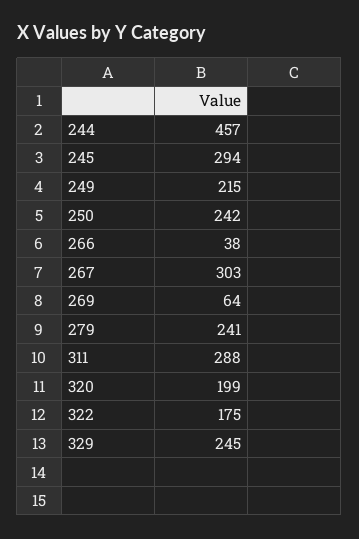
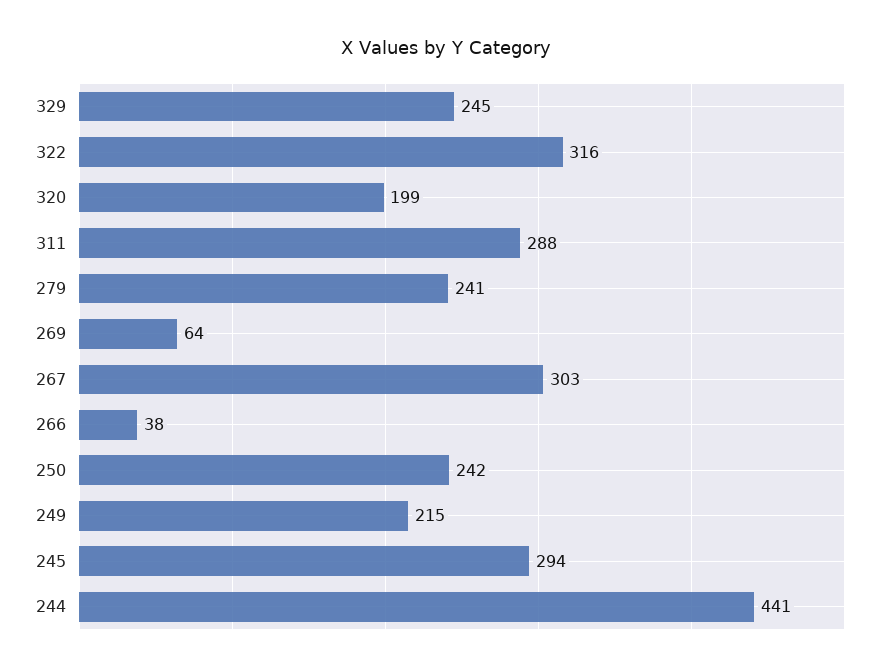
  {
-   "244": 457,
+   "244": 441,
    "245": 294,
    "249": 215,
    "250": 242,
    "266": 38,
    "267": 303,
    "269": 64,
    "279": 241,
    "311": 288,
    "320": 199,
-   "322": 175,
+   "322": 316,
    "329": 245
  }

